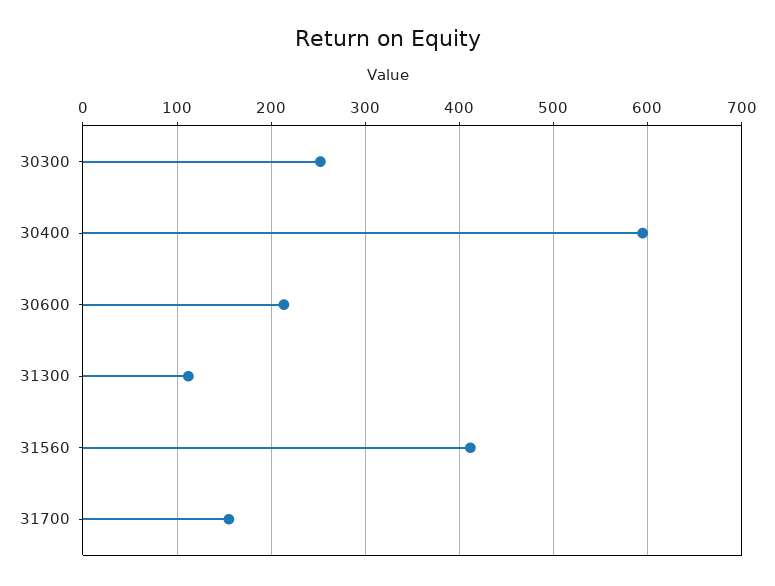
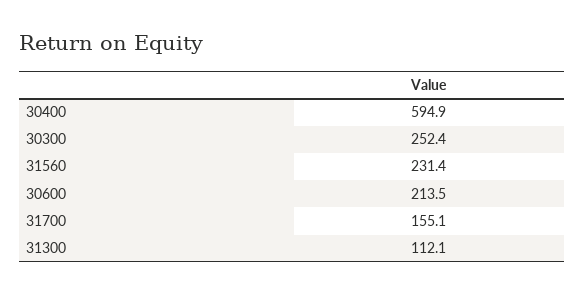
  {
    "30300": 252.4,
    "30400": 594.9,
    "30600": 213.5,
    "31300": 112.1,
-   "31560": 410,
+   "31560": 231.4,
    "31700": 155.1
  }

